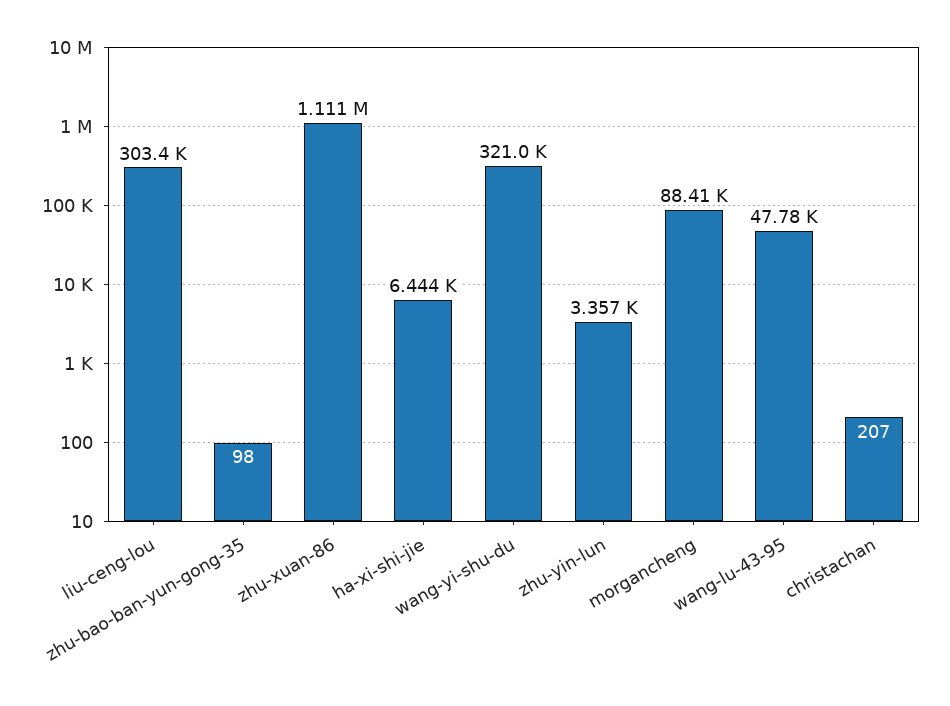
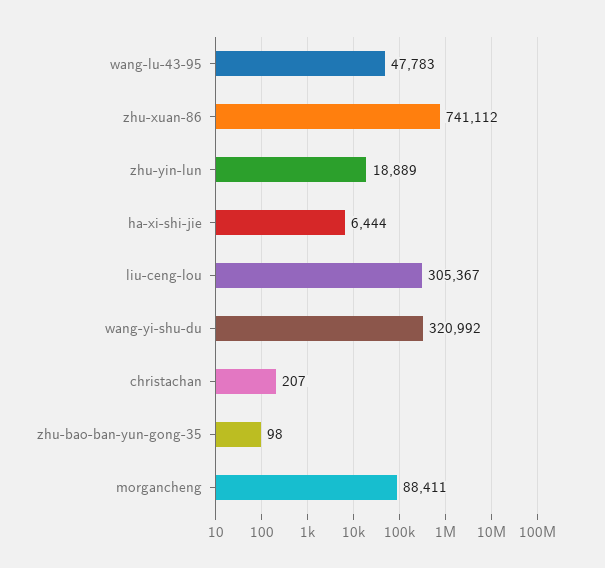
  {
-   "liu-ceng-lou": 303400,
+   "liu-ceng-lou": 305367,
    "zhu-bao-ban-yun-gong-35": 98,
-   "zhu-xuan-86": 1111000,
+   "zhu-xuan-86": 741112,
    "ha-xi-shi-jie": 6444,
    "wang-yi-shu-du": 320992,
-   "zhu-yin-lun": 3357,
+   "zhu-yin-lun": 18889,
    "morgancheng": 88411,
    "wang-lu-43-95": 47783,
    "christachan": 207
  }

